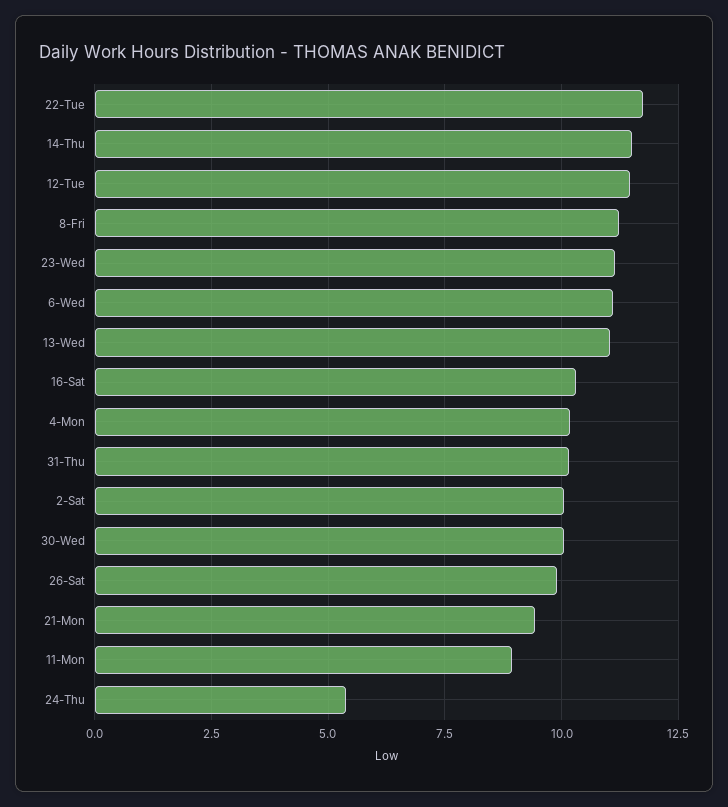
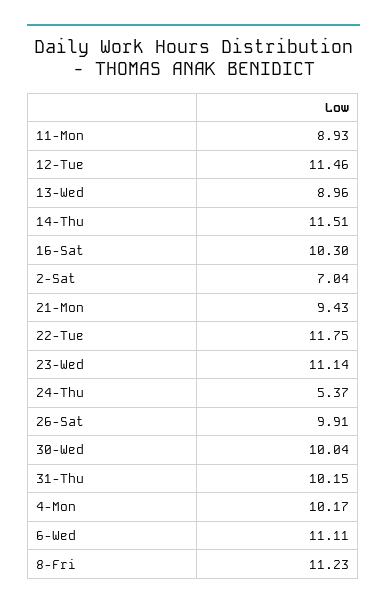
  {
    "22-Tue": 11.75,
    "14-Thu": 11.51,
    "12-Tue": 11.46,
    "8-Fri": 11.23,
    "23-Wed": 11.14,
    "6-Wed": 11.11,
-   "13-Wed": 11,
+   "13-Wed": 8.96,
    "16-Sat": 10.3,
    "4-Mon": 10.17,
    "31-Thu": 10.15,
-   "2-Sat": 10,
+   "2-Sat": 7.04,
    "30-Wed": 10.04,
    "26-Sat": 9.91,
    "21-Mon": 9.43,
    "11-Mon": 8.93,
    "24-Thu": 5.37
  }

